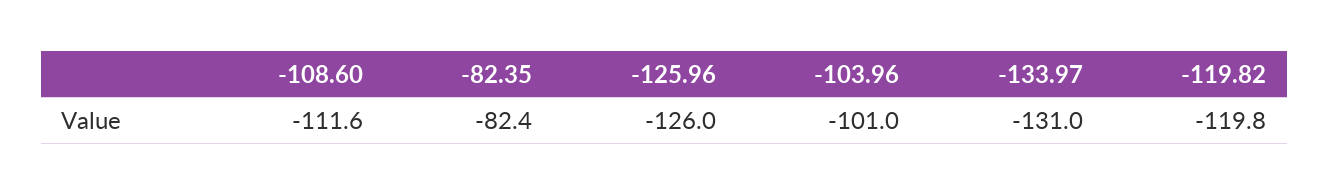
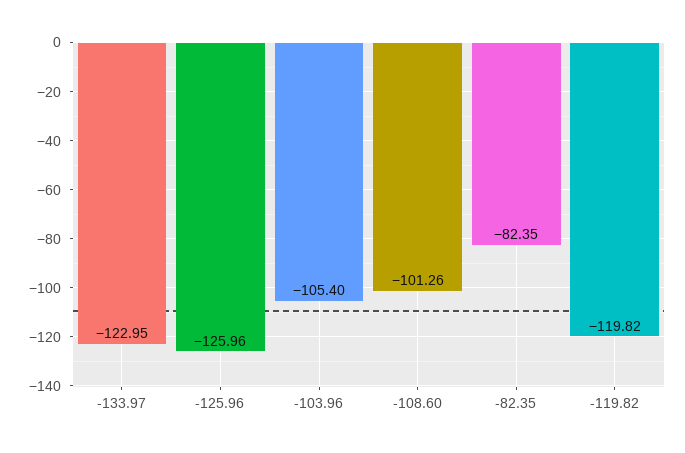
  {
-   "-108.60": -111.6,
+   "-108.60": -101.26,
    "-82.35": -82.35,
    "-125.96": -125.96,
-   "-103.96": -101,
+   "-103.96": -105.4,
-   "-133.97": -131,
+   "-133.97": -122.95,
    "-119.82": -119.82
  }

